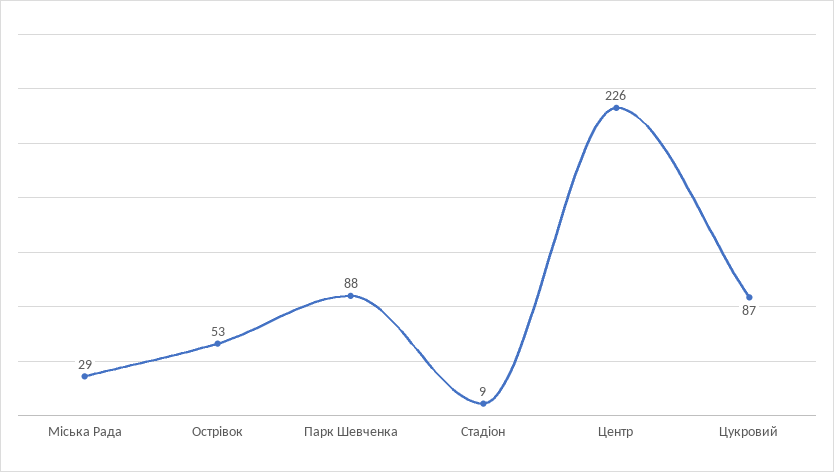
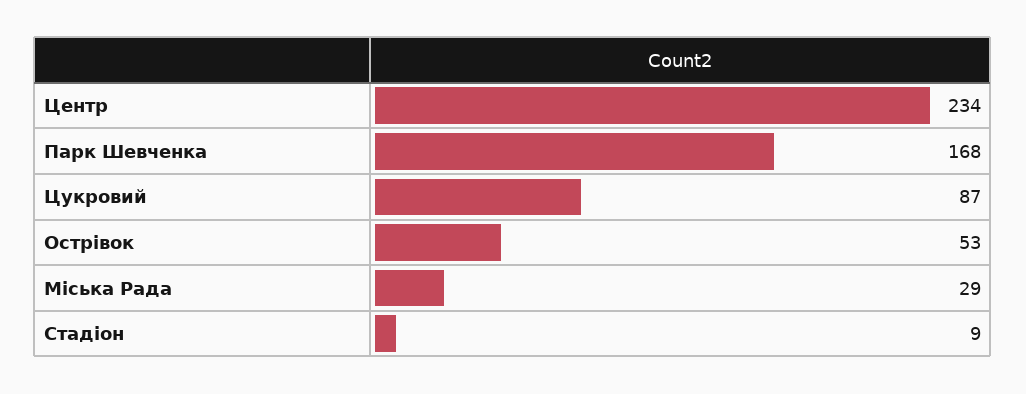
  {
    "Міська Рада": 29,
    "Острівок": 53,
-   "Парк Шевченка": 88,
+   "Парк Шевченка": 168,
    "Стадіон": 9,
-   "Центр": 226,
+   "Центр": 234,
    "Цукровий": 87
  }

